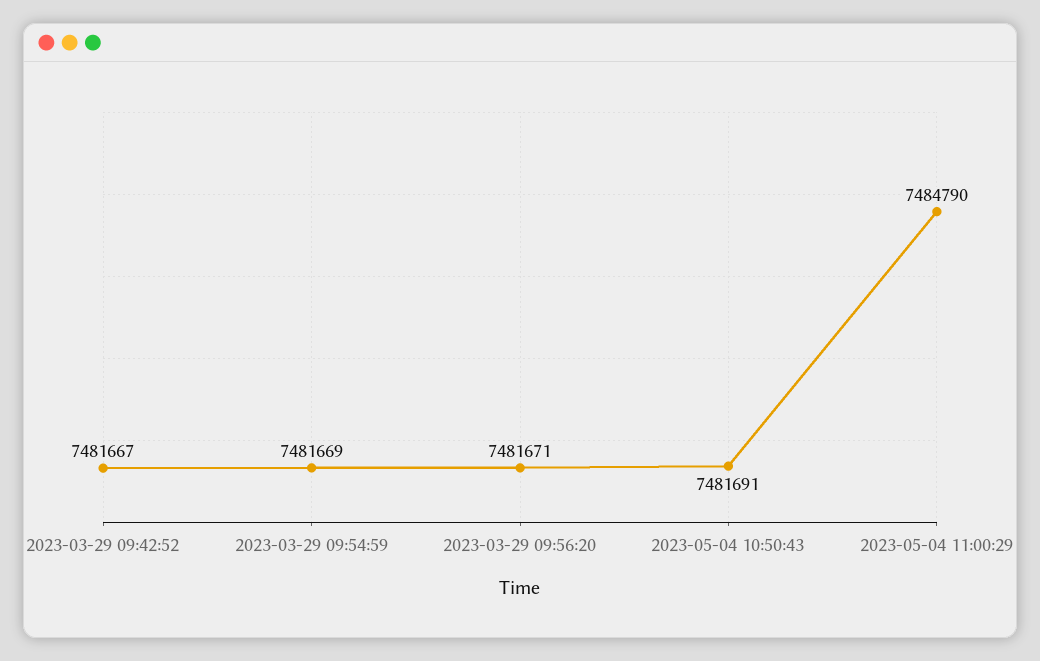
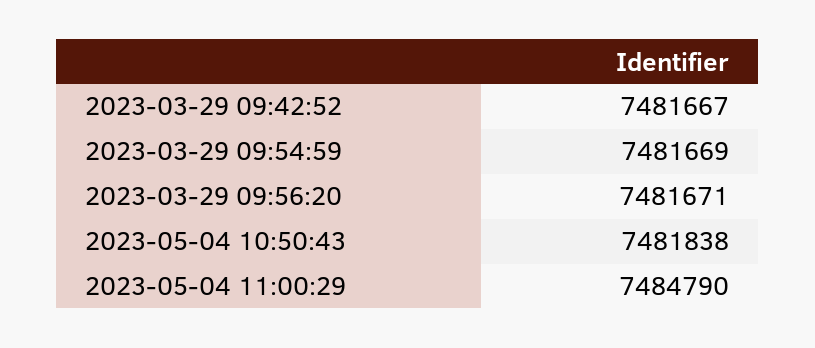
  {
    "2023-03-29 09:42:52": 7481667,
    "2023-03-29 09:54:59": 7481669,
    "2023-03-29 09:56:20": 7481671,
-   "2023-05-04 10:50:43": 7481691,
+   "2023-05-04 10:50:43": 7481838,
    "2023-05-04 11:00:29": 7484790
  }

